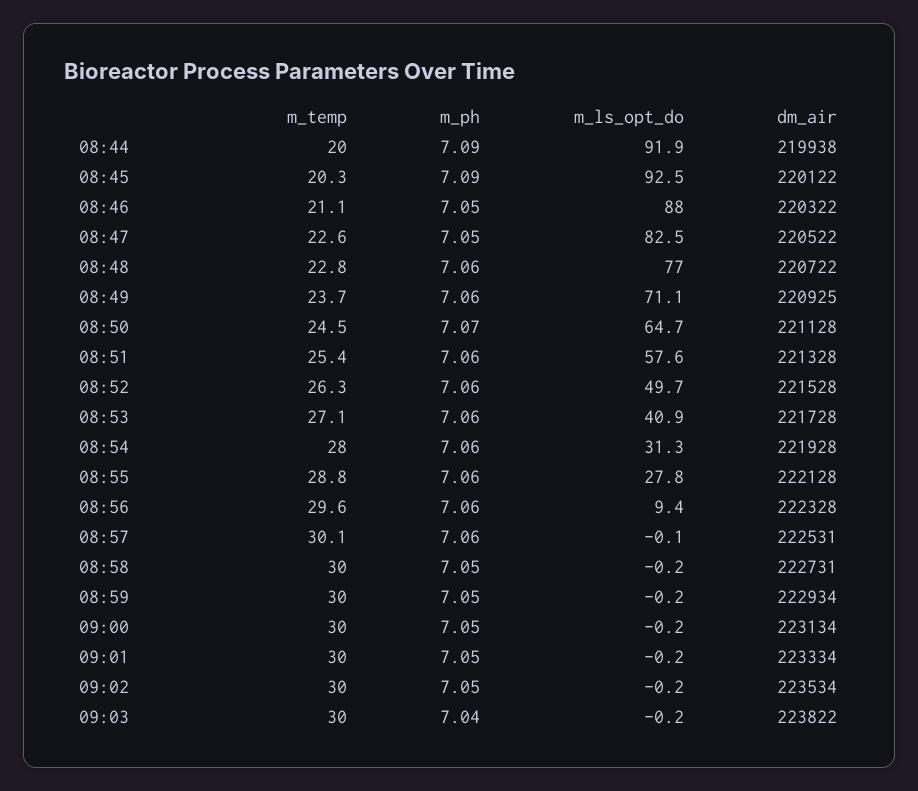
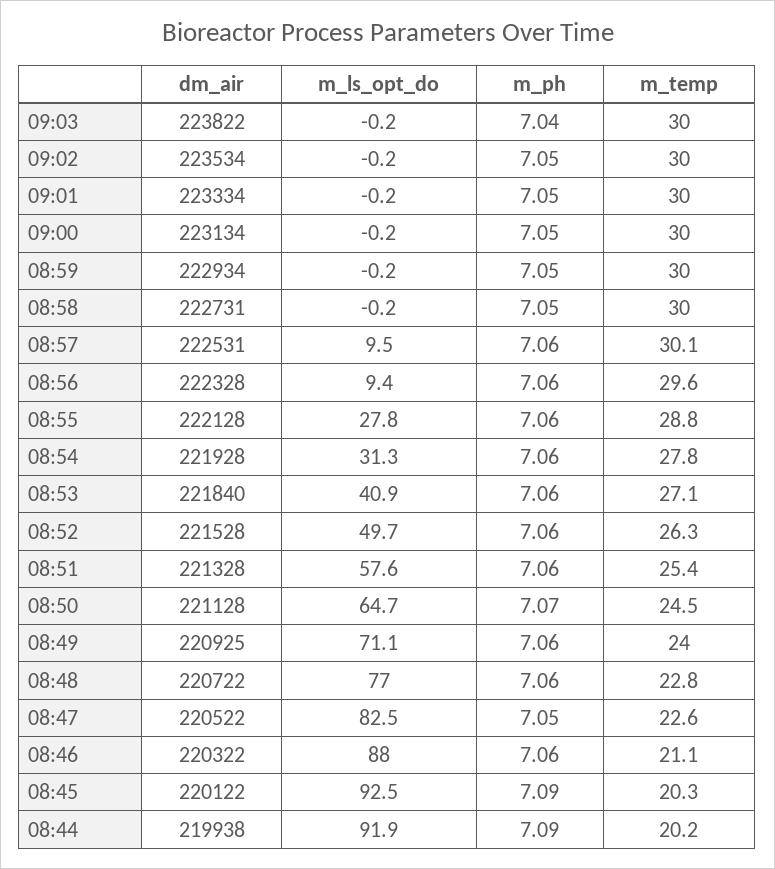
  {
    "m_temp": {
-     "08:44": 20,
+     "08:44": 20.2,
      "08:45": 20.3,
      "08:46": 21.1,
      "08:47": 22.6,
      "08:48": 22.8,
-     "08:49": 23.7,
+     "08:49": 24,
      "08:50": 24.5,
      "08:51": 25.4,
      "08:52": 26.3,
      "08:53": 27.1,
-     "08:54": 28,
+     "08:54": 27.8,
      "08:55": 28.8,
      "08:56": 29.6,
      "08:57": 30.1,
      "08:58": 30,
      "08:59": 30,
      "09:00": 30,
      "09:01": 30,
      "09:02": 30,
      "09:03": 30
    },
    "m_ph": {
      "08:44": 7.09,
      "08:45": 7.09,
-     "08:46": 7.05,
+     "08:46": 7.06,
      "08:47": 7.05,
      "08:48": 7.06,
      "08:49": 7.06,
      "08:50": 7.07,
      "08:51": 7.06,
      "08:52": 7.06,
      "08:53": 7.06,
      "08:54": 7.06,
      "08:55": 7.06,
      "08:56": 7.06,
      "08:57": 7.06,
      "08:58": 7.05,
      "08:59": 7.05,
      "09:00": 7.05,
      "09:01": 7.05,
      "09:02": 7.05,
      "09:03": 7.04
    },
    "m_ls_opt_do": {
      "08:44": 91.9,
      "08:45": 92.5,
      "08:46": 88,
      "08:47": 82.5,
      "08:48": 77,
      "08:49": 71.1,
      "08:50": 64.7,
      "08:51": 57.6,
      "08:52": 49.7,
      "08:53": 40.9,
      "08:54": 31.3,
      "08:55": 27.8,
      "08:56": 9.4,
-     "08:57": -0.1,
+     "08:57": 9.5,
      "08:58": -0.2,
      "08:59": -0.2,
      "09:00": -0.2,
      "09:01": -0.2,
      "09:02": -0.2,
      "09:03": -0.2
    },
    "dm_air": {
      "08:44": 219938,
      "08:45": 220122,
      "08:46": 220322,
      "08:47": 220522,
      "08:48": 220722,
      "08:49": 220925,
      "08:50": 221128,
      "08:51": 221328,
      "08:52": 221528,
-     "08:53": 221728,
+     "08:53": 221840,
      "08:54": 221928,
      "08:55": 222128,
      "08:56": 222328,
      "08:57": 222531,
      "08:58": 222731,
      "08:59": 222934,
      "09:00": 223134,
      "09:01": 223334,
      "09:02": 223534,
      "09:03": 223822
    }
  }

